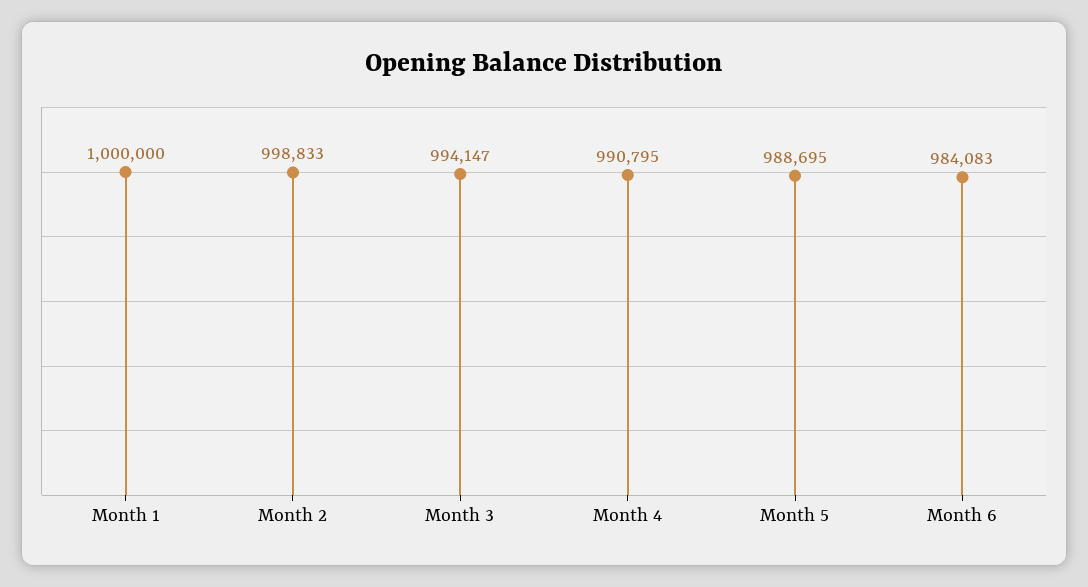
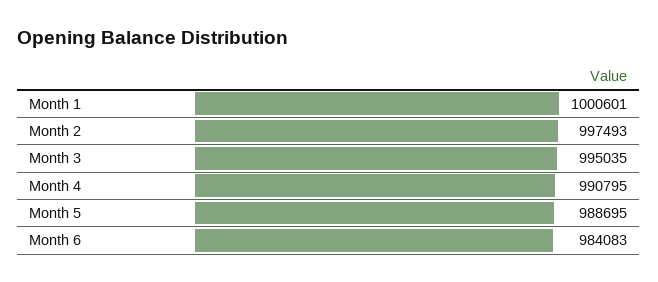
  {
-   "Month 1": 1000000,
+   "Month 1": 1000601,
-   "Month 2": 998833,
+   "Month 2": 997493,
-   "Month 3": 994147,
+   "Month 3": 995035,
    "Month 4": 990795,
    "Month 5": 988695,
    "Month 6": 984083
  }

